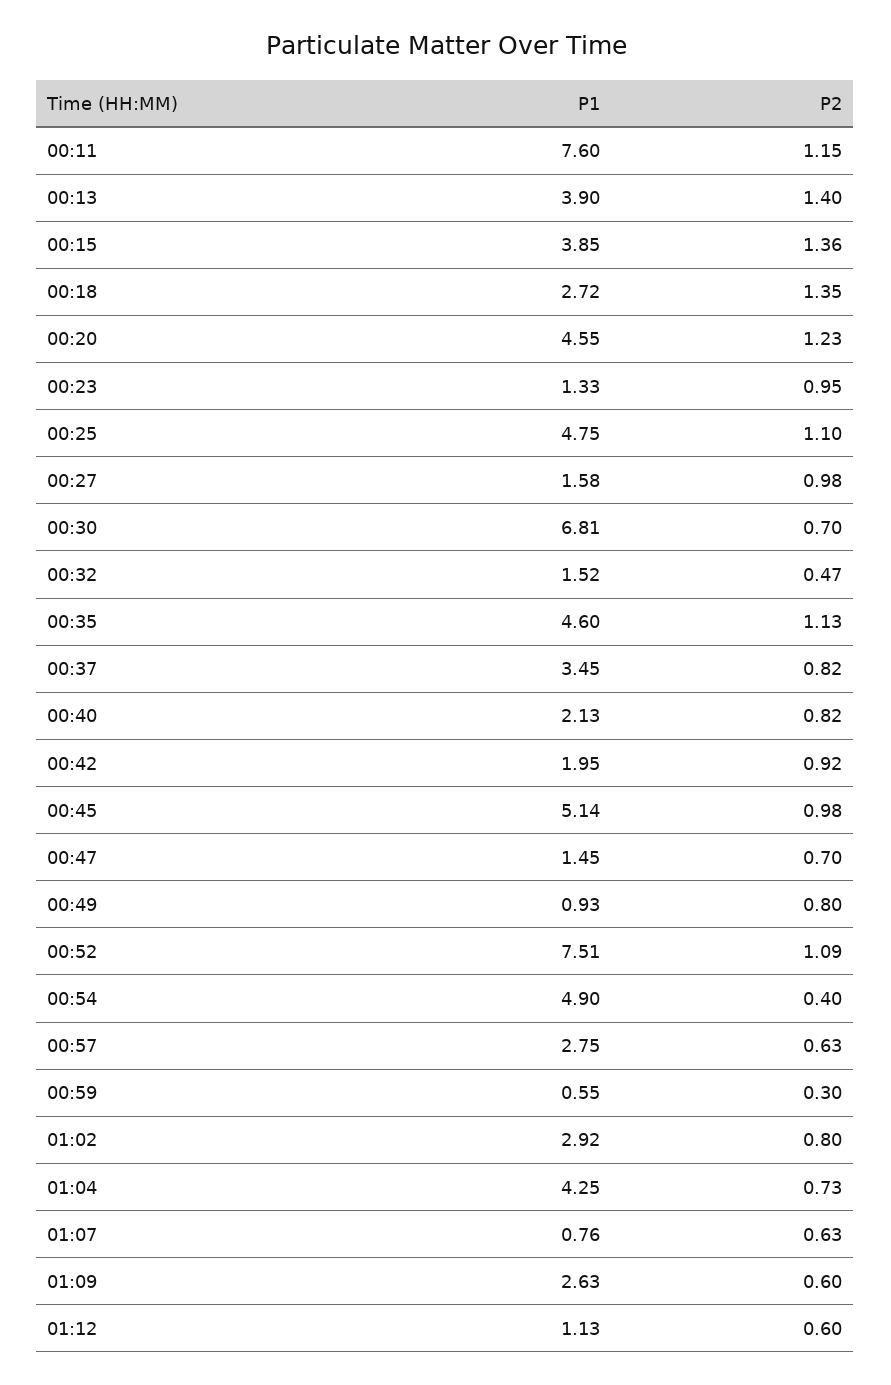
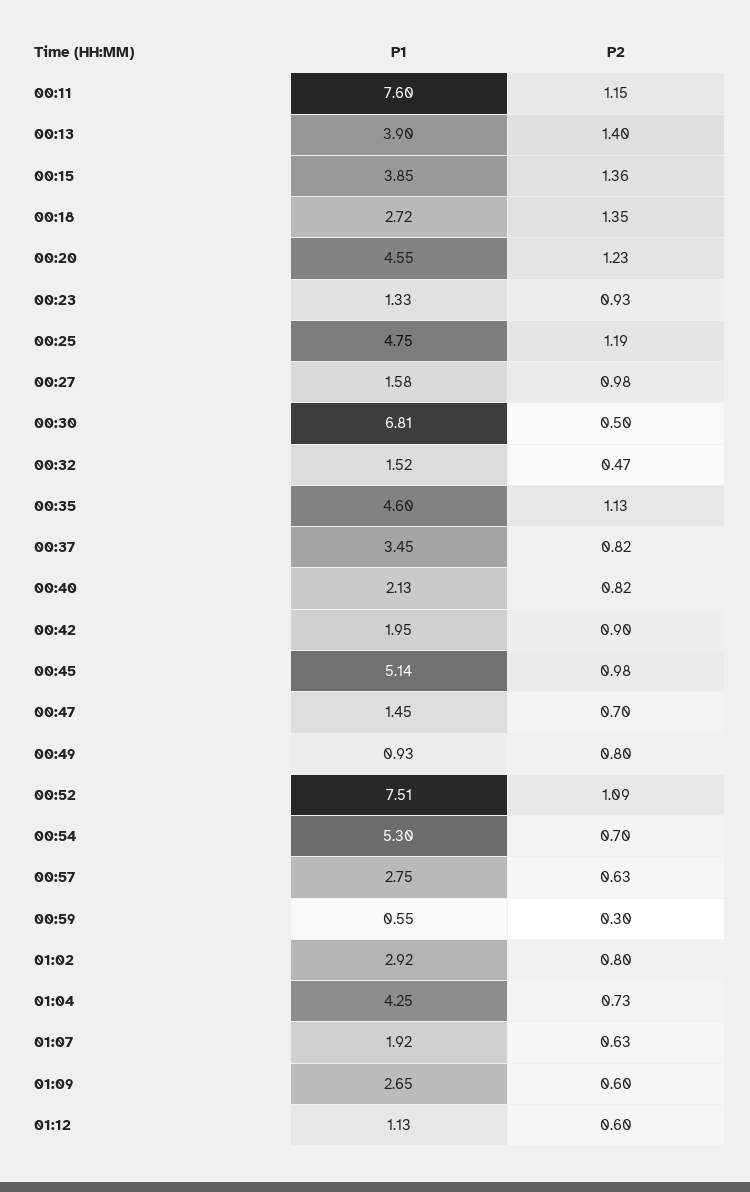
  {
    "P1": {
      "00:11": 7.6,
      "00:13": 3.9,
      "00:15": 3.85,
      "00:18": 2.72,
      "00:20": 4.55,
      "00:23": 1.33,
      "00:25": 4.75,
      "00:27": 1.58,
      "00:30": 6.81,
      "00:32": 1.52,
      "00:35": 4.6,
      "00:37": 3.45,
      "00:40": 2.13,
      "00:42": 1.95,
      "00:45": 5.14,
      "00:47": 1.45,
      "00:49": 0.93,
      "00:52": 7.51,
-     "00:54": 4.9,
+     "00:54": 5.3,
      "00:57": 2.75,
      "00:59": 0.55,
      "01:02": 2.92,
      "01:04": 4.25,
-     "01:07": 0.76,
+     "01:07": 1.92,
-     "01:09": 2.63,
+     "01:09": 2.65,
      "01:12": 1.13
    },
    "P2": {
      "00:11": 1.15,
      "00:13": 1.4,
      "00:15": 1.36,
      "00:18": 1.35,
      "00:20": 1.23,
-     "00:23": 0.95,
+     "00:23": 0.93,
-     "00:25": 1.1,
+     "00:25": 1.19,
      "00:27": 0.98,
-     "00:30": 0.7,
+     "00:30": 0.5,
      "00:32": 0.47,
      "00:35": 1.13,
      "00:37": 0.82,
      "00:40": 0.82,
-     "00:42": 0.92,
+     "00:42": 0.9,
      "00:45": 0.98,
      "00:47": 0.7,
      "00:49": 0.8,
      "00:52": 1.09,
-     "00:54": 0.4,
+     "00:54": 0.7,
      "00:57": 0.63,
      "00:59": 0.3,
      "01:02": 0.8,
      "01:04": 0.73,
      "01:07": 0.63,
      "01:09": 0.6,
      "01:12": 0.6
    }
  }

